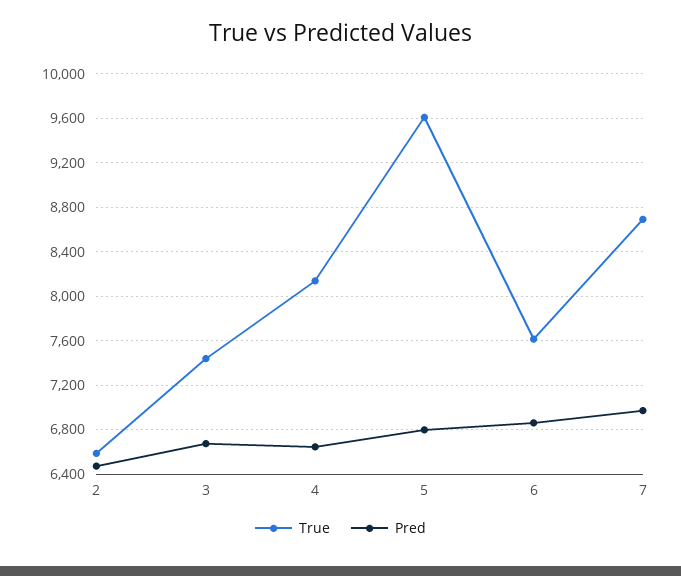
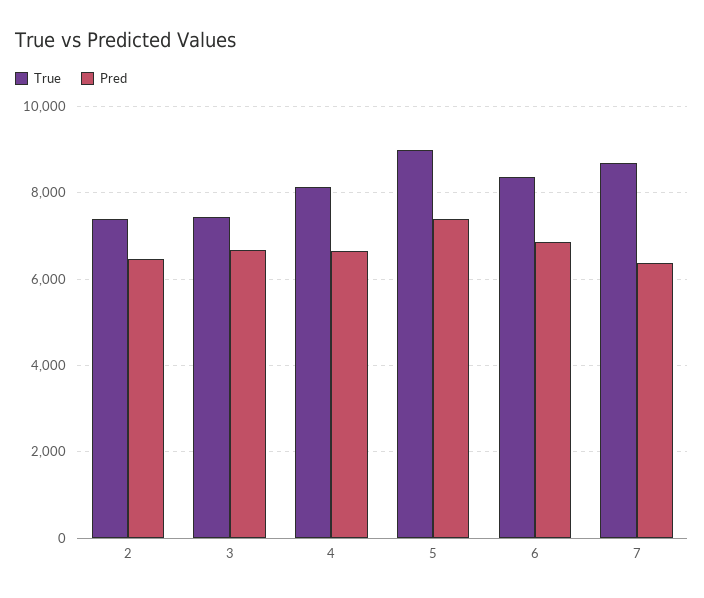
  {
    "True": {
-     "2": 6600,
+     "2": 7400,
      "3": 7400,
      "4": 8100,
-     "5": 9600,
+     "5": 9000,
-     "6": 7600,
+     "6": 8400,
      "7": 8700
    },
    "Pred": {
      "2": 6500,
      "3": 6700,
      "4": 6600,
-     "5": 6800,
+     "5": 7400,
      "6": 6900,
-     "7": 7000
+     "7": 6400
    }
  }

